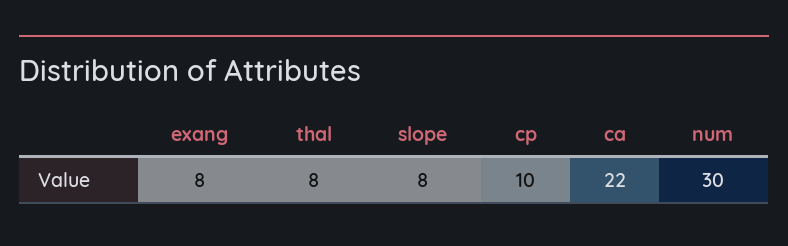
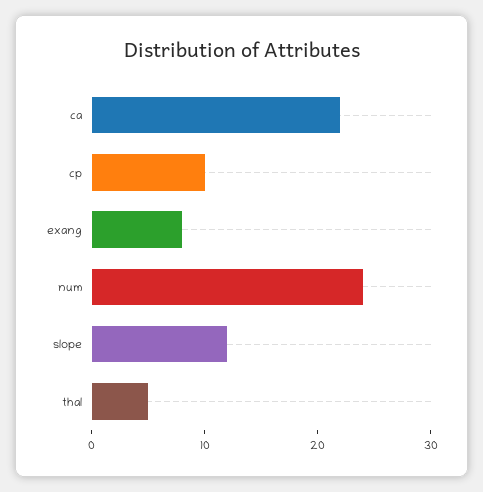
  {
    "exang": 8,
-   "thal": 8,
+   "thal": 5,
-   "slope": 8,
+   "slope": 12,
    "cp": 10,
    "ca": 22,
-   "num": 30
+   "num": 24
  }

